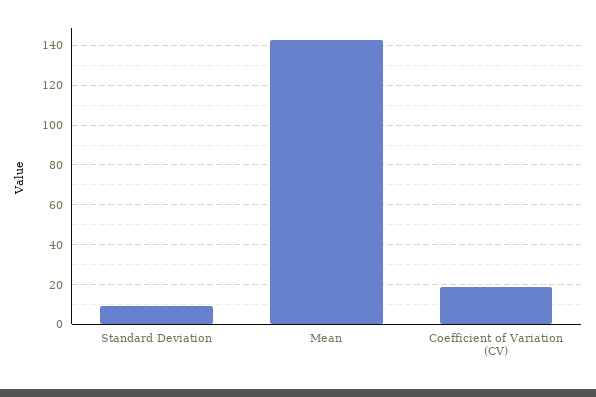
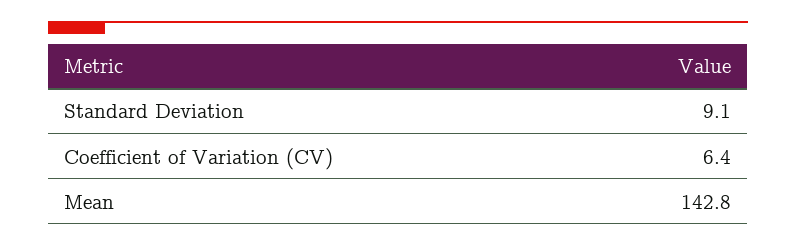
  {
    "Standard Deviation": 9.1,
    "Mean": 142.8,
-   "Coefficient of Variation (CV)": 20
+   "Coefficient of Variation (CV)": 6.4
  }

